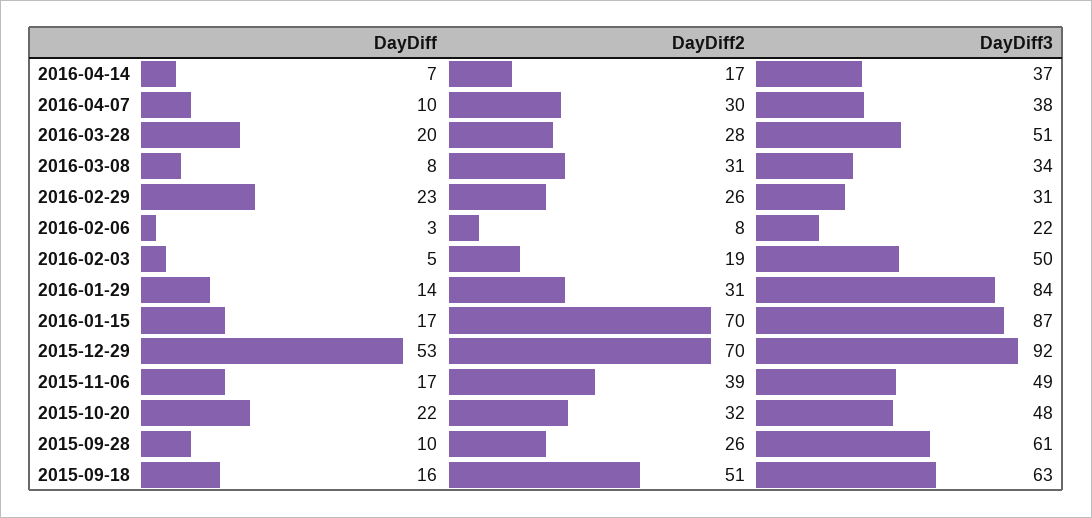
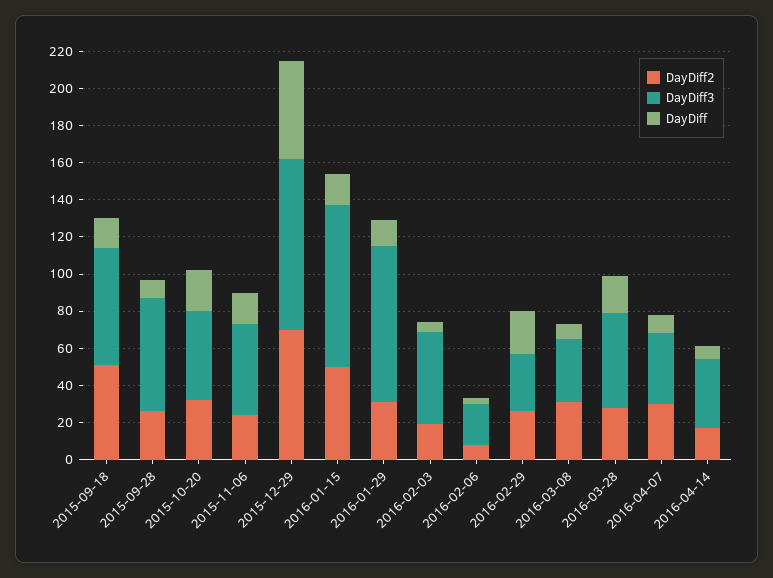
  {
    "DayDiff": {
      "2016-04-14": 7,
      "2016-04-07": 10,
      "2016-03-28": 20,
      "2016-03-08": 8,
      "2016-02-29": 23,
      "2016-02-06": 3,
      "2016-02-03": 5,
      "2016-01-29": 14,
      "2016-01-15": 17,
      "2015-12-29": 53,
      "2015-11-06": 17,
      "2015-10-20": 22,
      "2015-09-28": 10,
      "2015-09-18": 16
    },
    "DayDiff2": {
      "2016-04-14": 17,
      "2016-04-07": 30,
      "2016-03-28": 28,
      "2016-03-08": 31,
      "2016-02-29": 26,
      "2016-02-06": 8,
      "2016-02-03": 19,
      "2016-01-29": 31,
-     "2016-01-15": 70,
+     "2016-01-15": 50,
      "2015-12-29": 70,
-     "2015-11-06": 39,
+     "2015-11-06": 25,
      "2015-10-20": 32,
      "2015-09-28": 26,
      "2015-09-18": 51
    },
    "DayDiff3": {
      "2016-04-14": 37,
      "2016-04-07": 38,
      "2016-03-28": 51,
      "2016-03-08": 34,
      "2016-02-29": 31,
      "2016-02-06": 22,
      "2016-02-03": 50,
      "2016-01-29": 84,
      "2016-01-15": 87,
      "2015-12-29": 92,
      "2015-11-06": 49,
      "2015-10-20": 48,
      "2015-09-28": 61,
      "2015-09-18": 63
    }
  }

